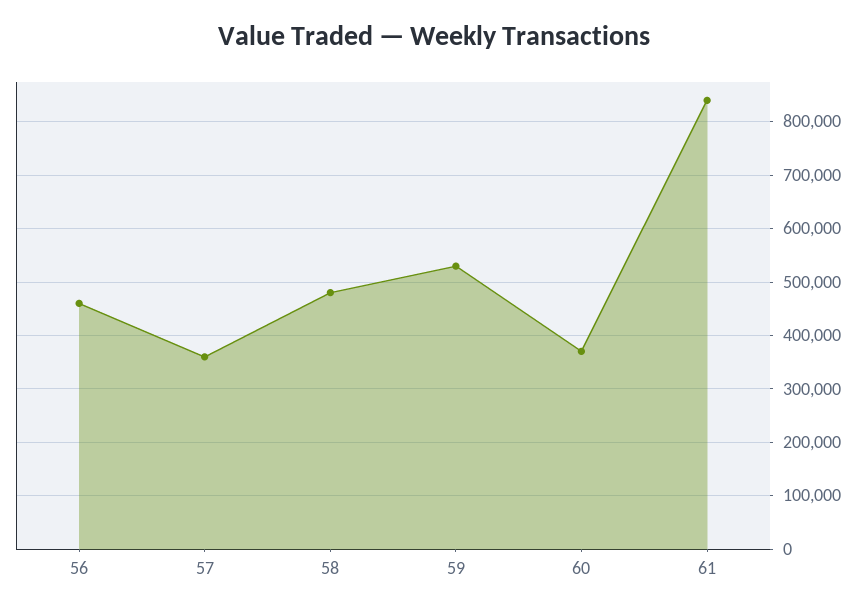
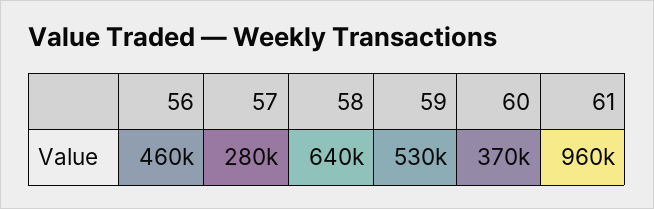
  {
    "56": 460000,
-   "57": 360000,
+   "57": 280000,
-   "58": 480000,
+   "58": 640000,
    "59": 530000,
    "60": 370000,
-   "61": 840000
+   "61": 960000
  }

